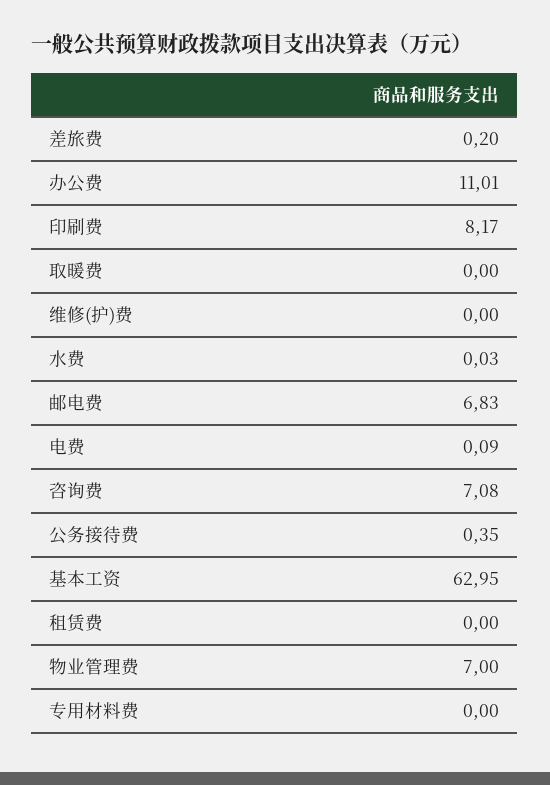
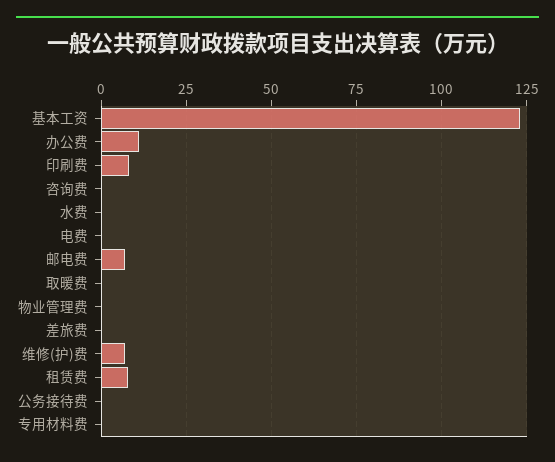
  {
    "差旅费": 0.2,
    "办公费": 11.01,
    "印刷费": 8.17,
    "取暖费": 0,
-   "维修(护)费": 0,
+   "维修(护)费": 7.5,
    "水费": 0.03,
    "邮电费": 6.83,
    "电费": 0.09,
-   "咨询费": 7.08,
+   "咨询费": 0,
    "公务接待费": 0.35,
-   "基本工资": 62.95,
+   "基本工资": 122.5,
-   "租赁费": 0,
+   "租赁费": 7.5,
-   "物业管理费": 7,
+   "物业管理费": 0,
    "专用材料费": 0
  }

